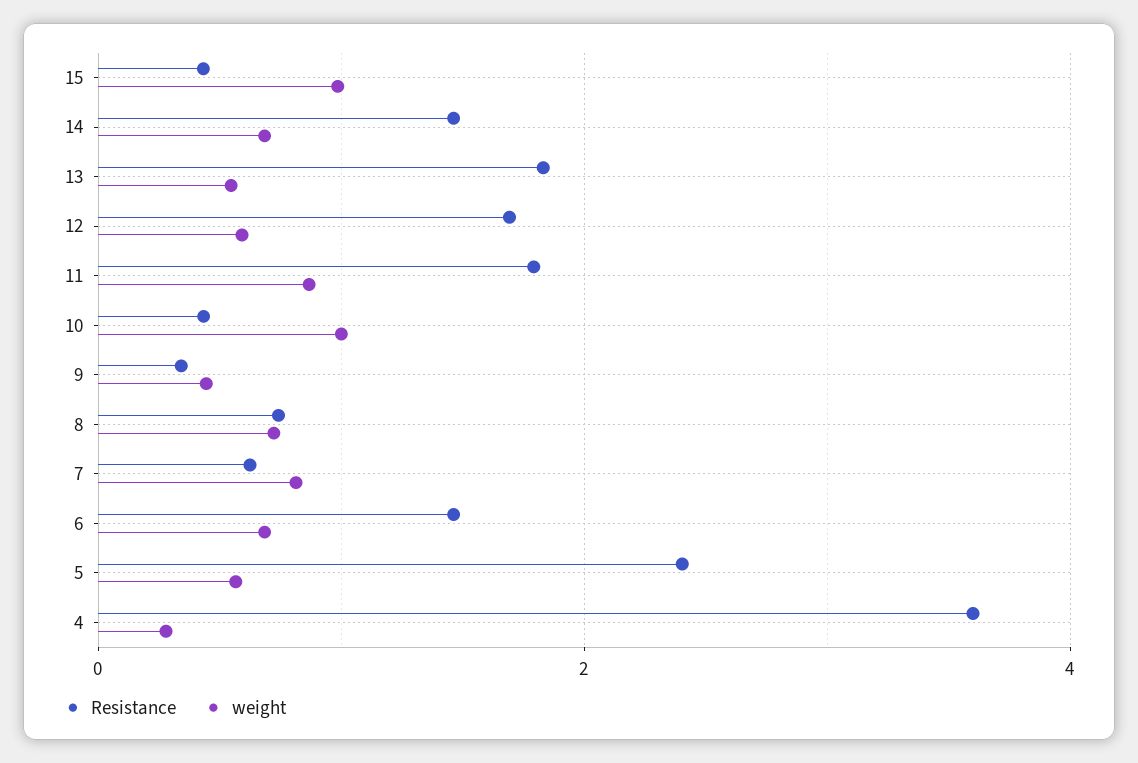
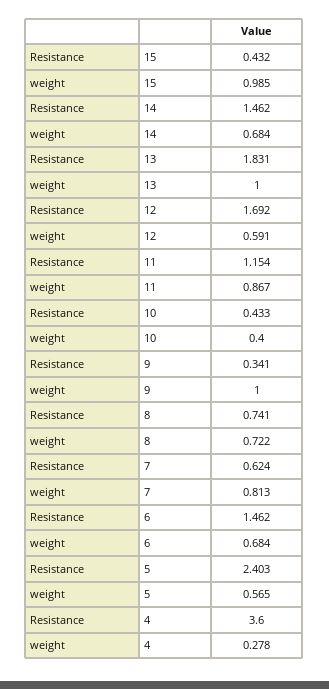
  {
    "Resistance": {
      "15": 0.432,
      "14": 1.462,
      "13": 1.831,
      "12": 1.692,
-     "11": 1.8,
+     "11": 1.154,
      "10": 0.433,
      "9": 0.341,
      "8": 0.741,
      "7": 0.624,
      "6": 1.462,
      "5": 2.403,
      "4": 3.6
    },
    "weight": {
      "15": 0.985,
      "14": 0.684,
-     "13": 0.6,
+     "13": 1,
      "12": 0.591,
      "11": 0.867,
-     "10": 1,
+     "10": 0.4,
-     "9": 0.4,
+     "9": 1,
      "8": 0.722,
      "7": 0.813,
      "6": 0.684,
      "5": 0.565,
      "4": 0.278
    }
  }

